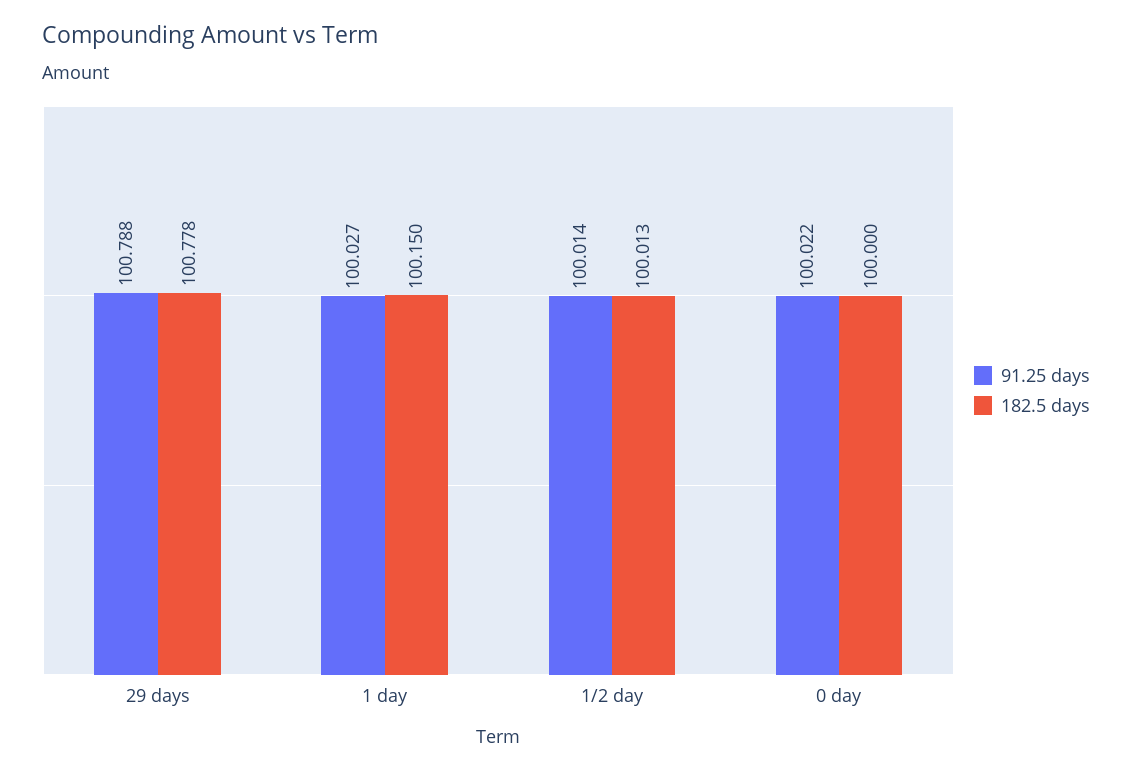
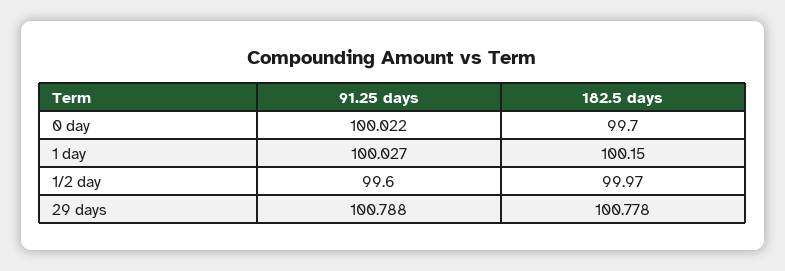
  {
    "91.25 days": {
      "29 days": 100.788,
      "1 day": 100.027,
-     "1/2 day": 100.014,
+     "1/2 day": 99.6,
      "0 day": 100.022
    },
    "182.5 days": {
      "29 days": 100.778,
      "1 day": 100.15,
-     "1/2 day": 100.013,
+     "1/2 day": 99.97,
-     "0 day": 100
+     "0 day": 99.7
    }
  }

